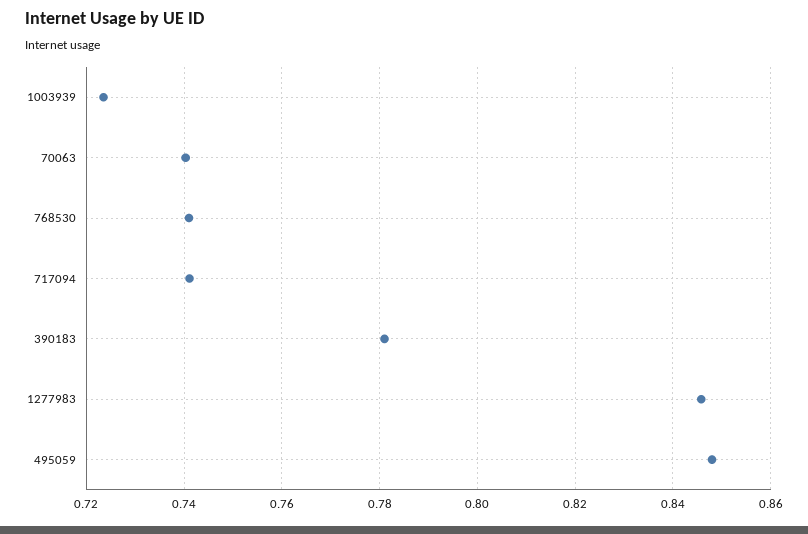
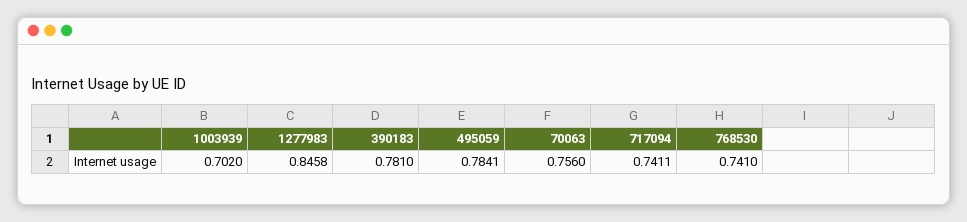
  {
-   "1003939": 0.724,
+   "1003939": 0.702,
-   "70063": 0.74,
+   "70063": 0.756,
    "768530": 0.741,
    "717094": 0.7411,
    "390183": 0.781,
    "1277983": 0.8458,
-   "495059": 0.848
+   "495059": 0.7841
  }

